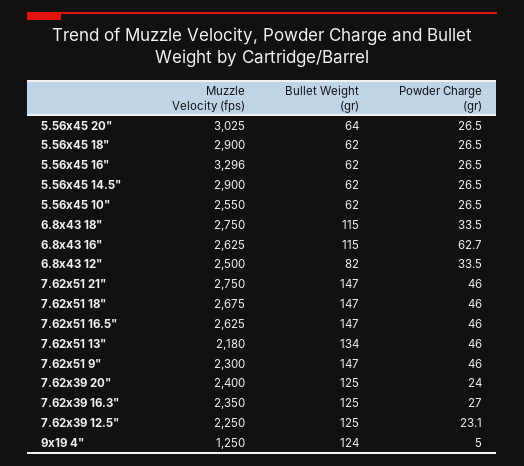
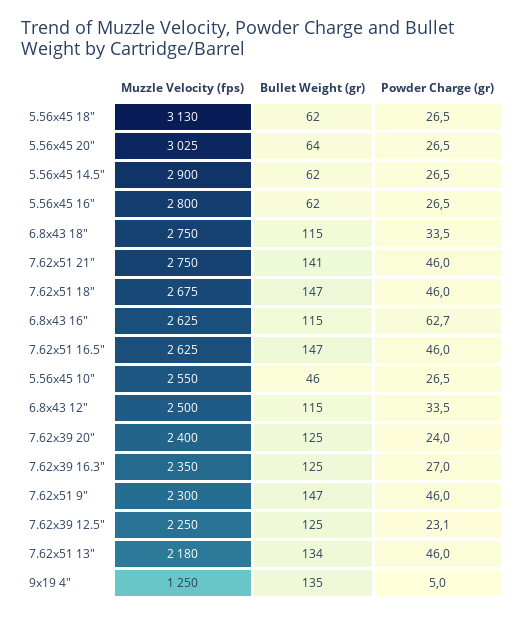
  {
    "Muzzle Velocity (fps)": {
      "5.56x45 20\"": 3025,
-     "5.56x45 18\"": 2900,
+     "5.56x45 18\"": 3130,
-     "5.56x45 16\"": 3296,
+     "5.56x45 16\"": 2800,
      "5.56x45 14.5\"": 2900,
      "5.56x45 10\"": 2550,
      "6.8x43 18\"": 2750,
      "6.8x43 16\"": 2625,
      "6.8x43 12\"": 2500,
      "7.62x51 21\"": 2750,
      "7.62x51 18\"": 2675,
      "7.62x51 16.5\"": 2625,
      "7.62x51 13\"": 2180,
      "7.62x51 9\"": 2300,
      "7.62x39 20\"": 2400,
      "7.62x39 16.3\"": 2350,
      "7.62x39 12.5\"": 2250,
      "9x19 4\"": 1250
    },
    "Bullet Weight (gr)": {
      "5.56x45 20\"": 64,
      "5.56x45 18\"": 62,
      "5.56x45 16\"": 62,
      "5.56x45 14.5\"": 62,
-     "5.56x45 10\"": 62,
+     "5.56x45 10\"": 46,
      "6.8x43 18\"": 115,
      "6.8x43 16\"": 115,
-     "6.8x43 12\"": 82,
+     "6.8x43 12\"": 115,
-     "7.62x51 21\"": 147,
+     "7.62x51 21\"": 141,
      "7.62x51 18\"": 147,
      "7.62x51 16.5\"": 147,
      "7.62x51 13\"": 134,
      "7.62x51 9\"": 147,
      "7.62x39 20\"": 125,
      "7.62x39 16.3\"": 125,
      "7.62x39 12.5\"": 125,
-     "9x19 4\"": 124
+     "9x19 4\"": 135
    },
    "Powder Charge (gr)": {
      "5.56x45 20\"": 26.5,
      "5.56x45 18\"": 26.5,
      "5.56x45 16\"": 26.5,
      "5.56x45 14.5\"": 26.5,
      "5.56x45 10\"": 26.5,
      "6.8x43 18\"": 33.5,
      "6.8x43 16\"": 62.7,
      "6.8x43 12\"": 33.5,
      "7.62x51 21\"": 46,
      "7.62x51 18\"": 46,
      "7.62x51 16.5\"": 46,
      "7.62x51 13\"": 46,
      "7.62x51 9\"": 46,
      "7.62x39 20\"": 24,
      "7.62x39 16.3\"": 27,
      "7.62x39 12.5\"": 23.1,
      "9x19 4\"": 5
    }
  }

